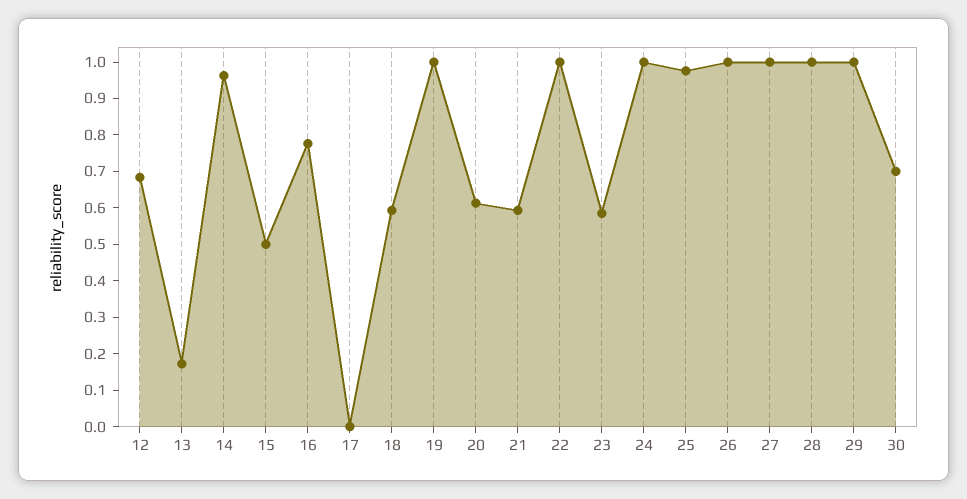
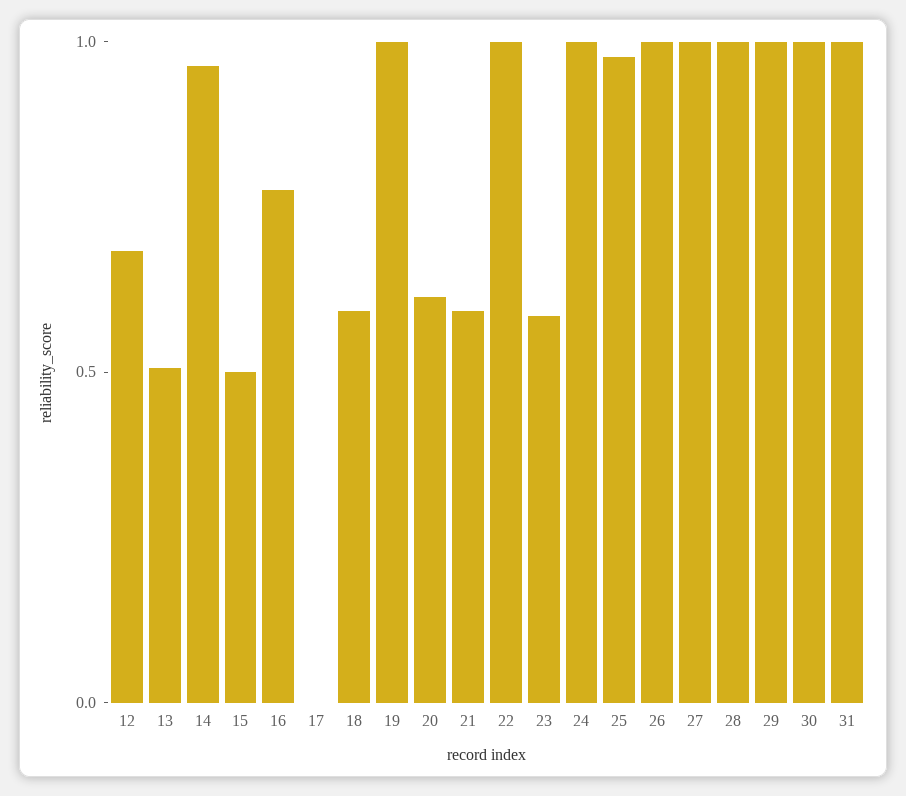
  {
    "12": 0.675,
-   "13": 0.175,
+   "13": 0.5,
    "14": 0.975,
    "15": 0.5,
    "16": 0.775,
    "17": 0,
    "18": 0.6,
    "19": 1,
    "20": 0.625,
    "21": 0.6,
    "22": 1,
    "23": 0.575,
    "24": 1,
    "25": 0.975,
    "26": 1,
    "27": 1,
    "28": 1,
    "29": 1,
-   "30": 0.7
+   "30": 1,
+   "31": 1
  }

